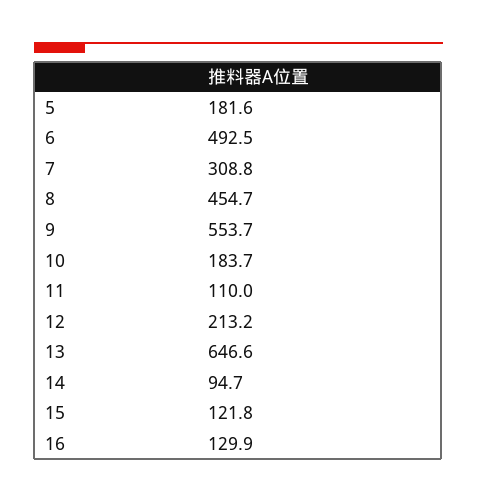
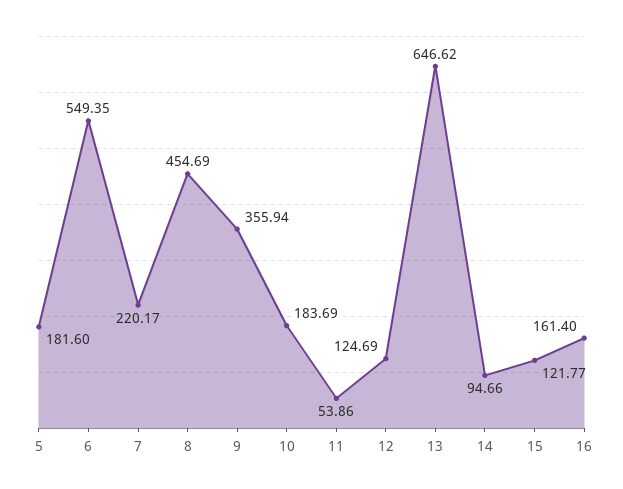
  {
    "5": 181.6,
-   "6": 492.5,
+   "6": 549.35,
-   "7": 308.8,
+   "7": 220.17,
    "8": 454.69,
-   "9": 553.7,
+   "9": 355.94,
    "10": 183.69,
-   "11": 110,
+   "11": 53.86,
-   "12": 213.2,
+   "12": 124.69,
    "13": 646.62,
    "14": 94.66,
    "15": 121.77,
-   "16": 129.9
+   "16": 161.4
  }

